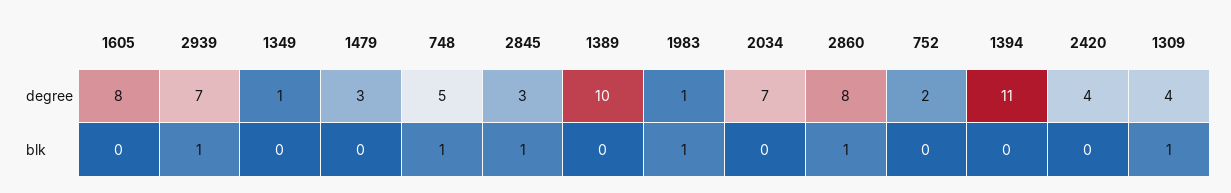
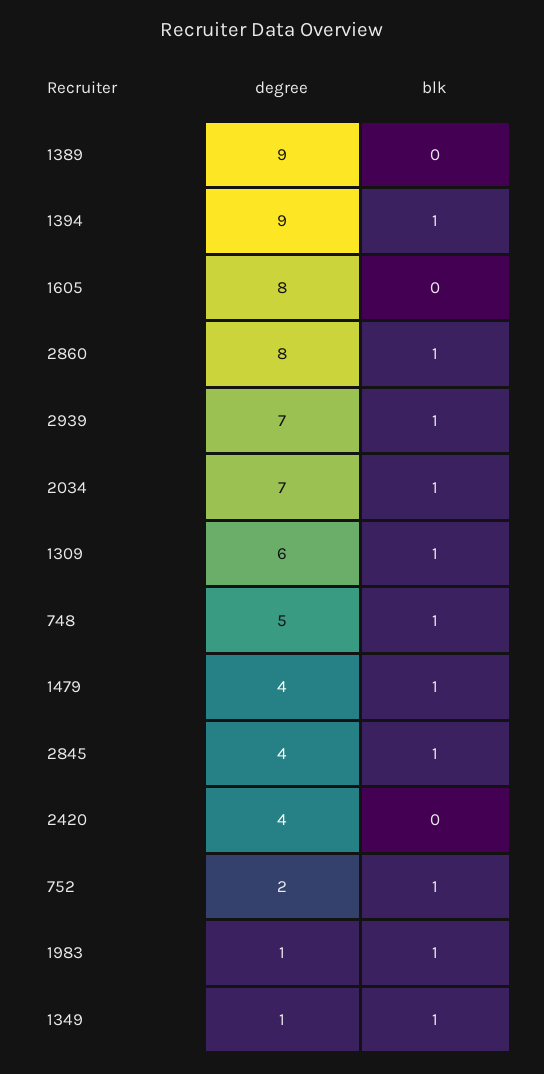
  {
    "1605": {
      "degree": 8,
      "blk": 0
    },
    "2939": {
      "degree": 7,
      "blk": 1
    },
    "1349": {
      "degree": 1,
-     "blk": 0
+     "blk": 1
    },
    "1479": {
-     "degree": 3,
+     "degree": 4,
-     "blk": 0
+     "blk": 1
    },
    "748": {
      "degree": 5,
      "blk": 1
    },
    "2845": {
-     "degree": 3,
+     "degree": 4,
      "blk": 1
    },
    "1389": {
-     "degree": 10,
+     "degree": 9,
      "blk": 0
    },
    "1983": {
      "degree": 1,
      "blk": 1
    },
    "2034": {
      "degree": 7,
-     "blk": 0
+     "blk": 1
    },
    "2860": {
      "degree": 8,
      "blk": 1
    },
    "752": {
      "degree": 2,
-     "blk": 0
+     "blk": 1
    },
    "1394": {
-     "degree": 11,
+     "degree": 9,
-     "blk": 0
+     "blk": 1
    },
    "2420": {
      "degree": 4,
      "blk": 0
    },
    "1309": {
-     "degree": 4,
+     "degree": 6,
      "blk": 1
    }
  }

